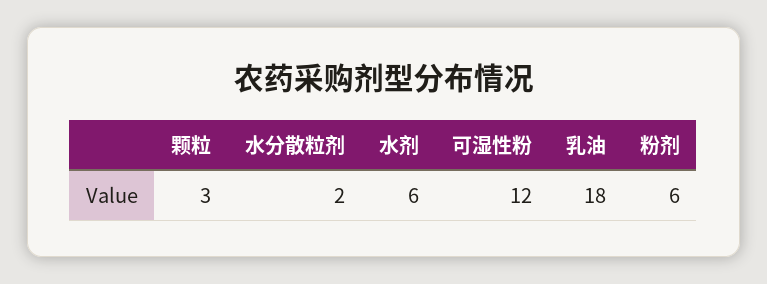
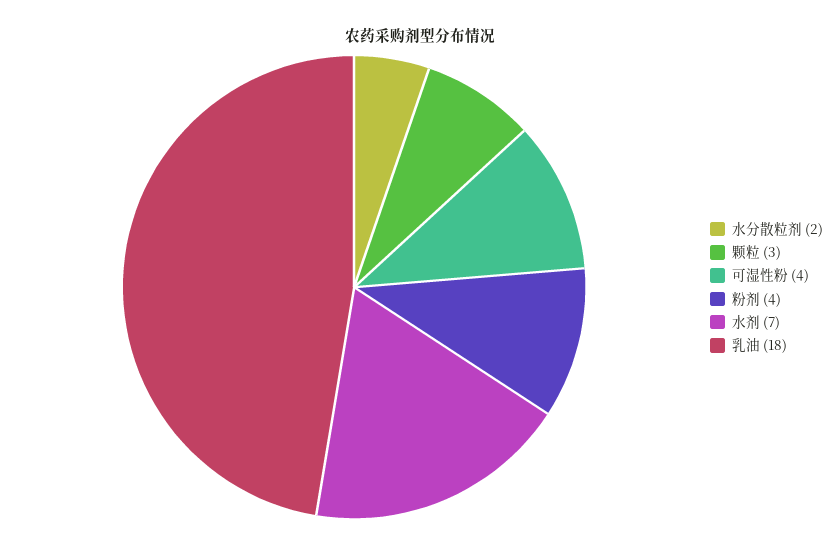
  {
    "颗粒": 3,
    "水分散粒剂": 2,
-   "水剂": 6,
+   "水剂": 7,
-   "可湿性粉": 12,
+   "可湿性粉": 4,
    "乳油": 18,
-   "粉剂": 6
+   "粉剂": 4
  }

